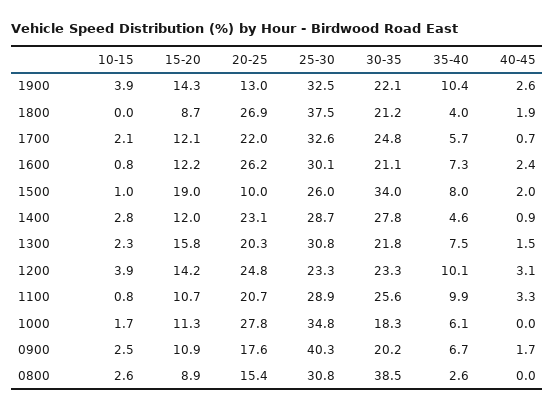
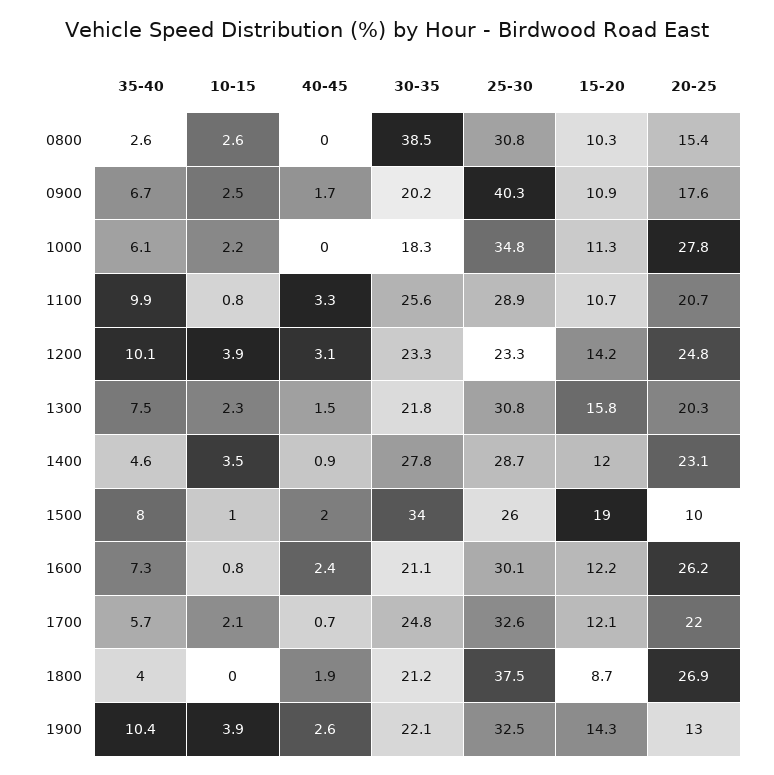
  {
    "10-15": {
      "1900": 3.9,
      "1800": 0,
      "1700": 2.1,
      "1600": 0.8,
      "1500": 1,
-     "1400": 2.8,
+     "1400": 3.5,
      "1300": 2.3,
      "1200": 3.9,
      "1100": 0.8,
-     "1000": 1.7,
+     "1000": 2.2,
      "0900": 2.5,
      "0800": 2.6
    },
    "15-20": {
      "1900": 14.3,
      "1800": 8.7,
      "1700": 12.1,
      "1600": 12.2,
      "1500": 19,
      "1400": 12,
      "1300": 15.8,
      "1200": 14.2,
      "1100": 10.7,
      "1000": 11.3,
      "0900": 10.9,
-     "0800": 8.9
+     "0800": 10.3
    },
    "20-25": {
      "1900": 13,
      "1800": 26.9,
      "1700": 22,
      "1600": 26.2,
      "1500": 10,
      "1400": 23.1,
      "1300": 20.3,
      "1200": 24.8,
      "1100": 20.7,
      "1000": 27.8,
      "0900": 17.6,
      "0800": 15.4
    },
    "25-30": {
      "1900": 32.5,
      "1800": 37.5,
      "1700": 32.6,
      "1600": 30.1,
      "1500": 26,
      "1400": 28.7,
      "1300": 30.8,
      "1200": 23.3,
      "1100": 28.9,
      "1000": 34.8,
      "0900": 40.3,
      "0800": 30.8
    },
    "30-35": {
      "1900": 22.1,
      "1800": 21.2,
      "1700": 24.8,
      "1600": 21.1,
      "1500": 34,
      "1400": 27.8,
      "1300": 21.8,
      "1200": 23.3,
      "1100": 25.6,
      "1000": 18.3,
      "0900": 20.2,
      "0800": 38.5
    },
    "35-40": {
      "1900": 10.4,
      "1800": 4,
      "1700": 5.7,
      "1600": 7.3,
      "1500": 8,
      "1400": 4.6,
      "1300": 7.5,
      "1200": 10.1,
      "1100": 9.9,
      "1000": 6.1,
      "0900": 6.7,
      "0800": 2.6
    },
    "40-45": {
      "1900": 2.6,
      "1800": 1.9,
      "1700": 0.7,
      "1600": 2.4,
      "1500": 2,
      "1400": 0.9,
      "1300": 1.5,
      "1200": 3.1,
      "1100": 3.3,
      "1000": 0,
      "0900": 1.7,
      "0800": 0
    }
  }

